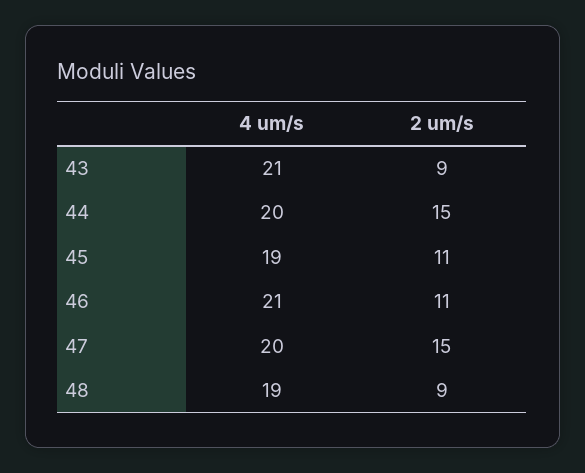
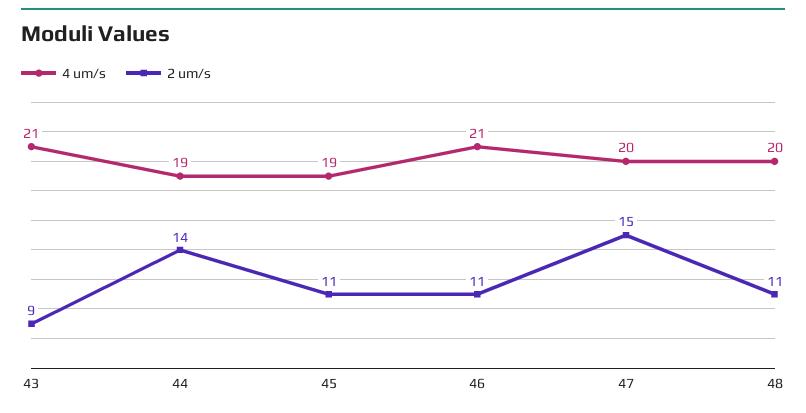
  {
    "4 um/s": {
      "43": 21,
-     "44": 20,
+     "44": 19,
      "45": 19,
      "46": 21,
      "47": 20,
-     "48": 19
+     "48": 20
    },
    "2 um/s": {
      "43": 9,
-     "44": 15,
+     "44": 14,
      "45": 11,
      "46": 11,
      "47": 15,
-     "48": 9
+     "48": 11
    }
  }

